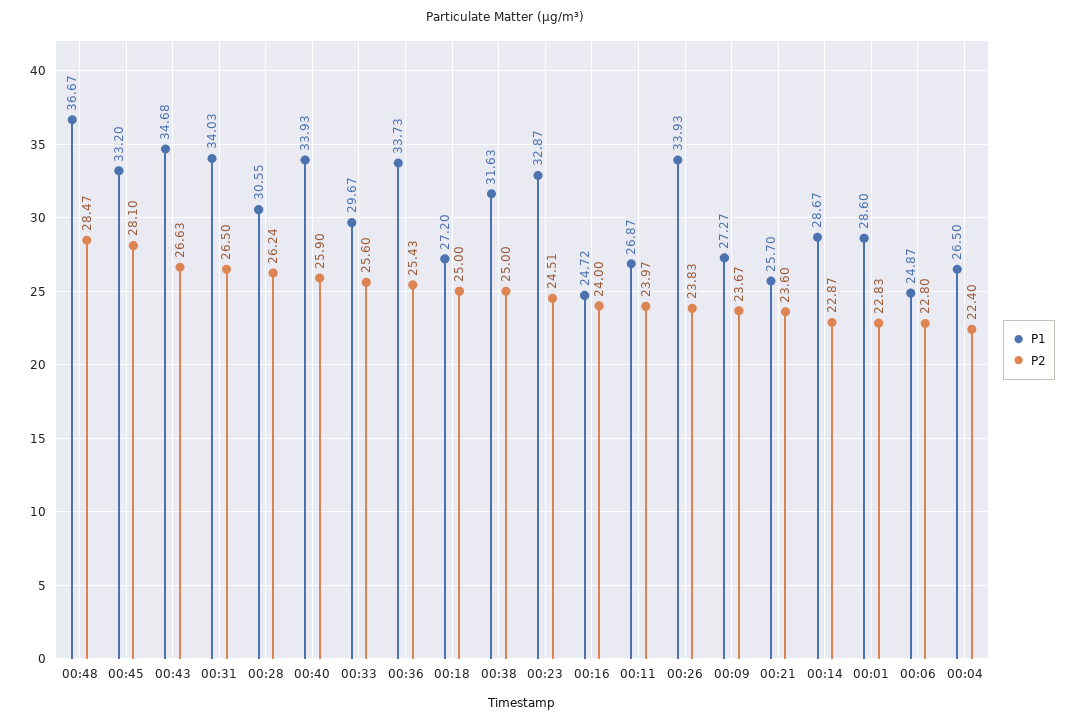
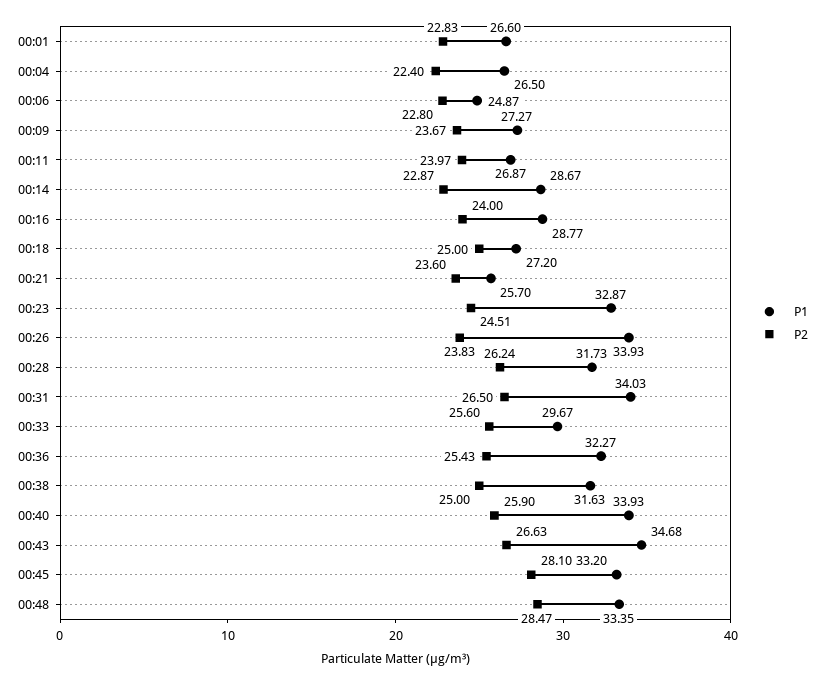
  {
    "P1": {
-     "00:48": 36.67,
+     "00:48": 33.35,
      "00:45": 33.2,
      "00:43": 34.68,
      "00:31": 34.03,
-     "00:28": 30.55,
+     "00:28": 31.73,
      "00:40": 33.93,
      "00:33": 29.67,
-     "00:36": 33.73,
+     "00:36": 32.27,
      "00:18": 27.2,
      "00:38": 31.63,
      "00:23": 32.87,
-     "00:16": 24.72,
+     "00:16": 28.77,
      "00:11": 26.87,
      "00:26": 33.93,
      "00:09": 27.27,
      "00:21": 25.7,
      "00:14": 28.67,
-     "00:01": 28.6,
+     "00:01": 26.6,
      "00:06": 24.87,
      "00:04": 26.5
    },
    "P2": {
      "00:48": 28.47,
      "00:45": 28.1,
      "00:43": 26.63,
      "00:31": 26.5,
      "00:28": 26.24,
      "00:40": 25.9,
      "00:33": 25.6,
      "00:36": 25.43,
      "00:18": 25,
      "00:38": 25,
      "00:23": 24.51,
      "00:16": 24,
      "00:11": 23.97,
      "00:26": 23.83,
      "00:09": 23.67,
      "00:21": 23.6,
      "00:14": 22.87,
      "00:01": 22.83,
      "00:06": 22.8,
      "00:04": 22.4
    }
  }

